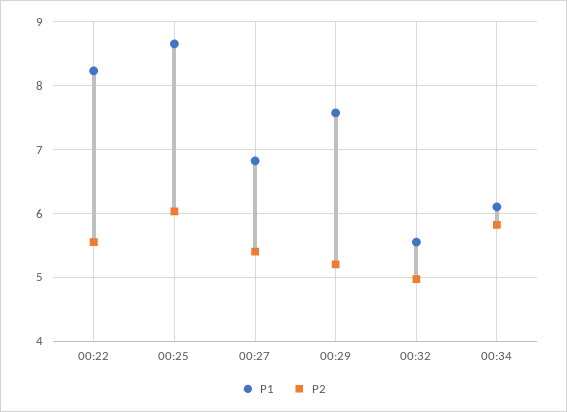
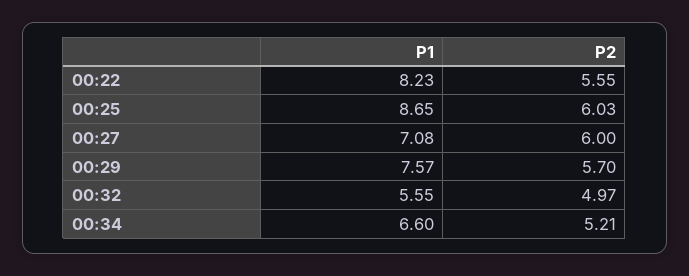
  {
    "P1": {
      "00:22": 8.23,
      "00:25": 8.65,
-     "00:27": 6.8,
+     "00:27": 7.08,
      "00:29": 7.57,
      "00:32": 5.55,
-     "00:34": 6.1
+     "00:34": 6.6
    },
    "P2": {
      "00:22": 5.55,
      "00:25": 6.03,
-     "00:27": 5.4,
+     "00:27": 6,
-     "00:29": 5.2,
+     "00:29": 5.7,
      "00:32": 4.97,
-     "00:34": 5.8
+     "00:34": 5.21
    }
  }

